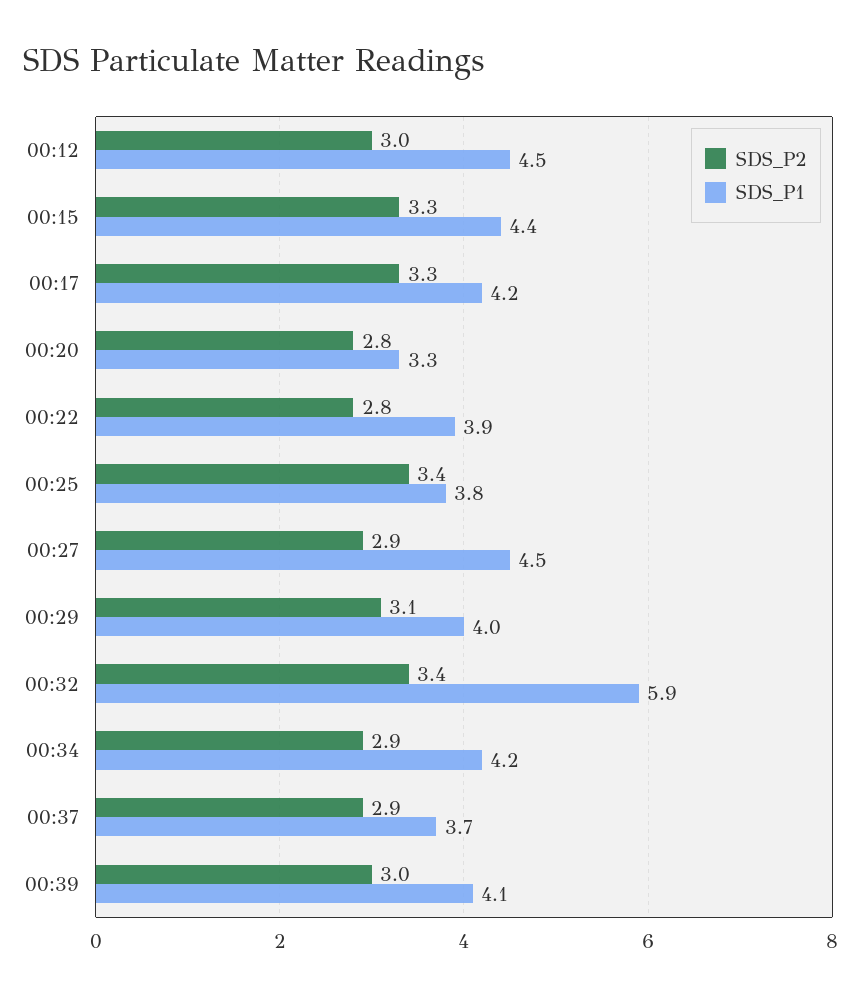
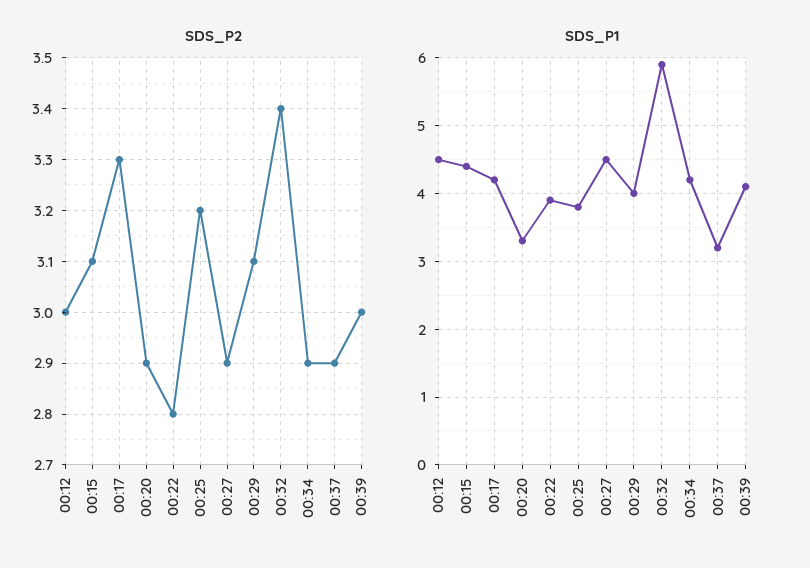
  {
    "SDS_P2": {
      "00:12": 3,
-     "00:15": 3.3,
+     "00:15": 3.1,
      "00:17": 3.3,
-     "00:20": 2.8,
+     "00:20": 2.9,
      "00:22": 2.8,
-     "00:25": 3.4,
+     "00:25": 3.2,
      "00:27": 2.9,
      "00:29": 3.1,
      "00:32": 3.4,
      "00:34": 2.9,
      "00:37": 2.9,
      "00:39": 3
    },
    "SDS_P1": {
      "00:12": 4.5,
      "00:15": 4.4,
      "00:17": 4.2,
      "00:20": 3.3,
      "00:22": 3.9,
      "00:25": 3.8,
      "00:27": 4.5,
      "00:29": 4,
      "00:32": 5.9,
      "00:34": 4.2,
-     "00:37": 3.7,
+     "00:37": 3.2,
      "00:39": 4.1
    }
  }

